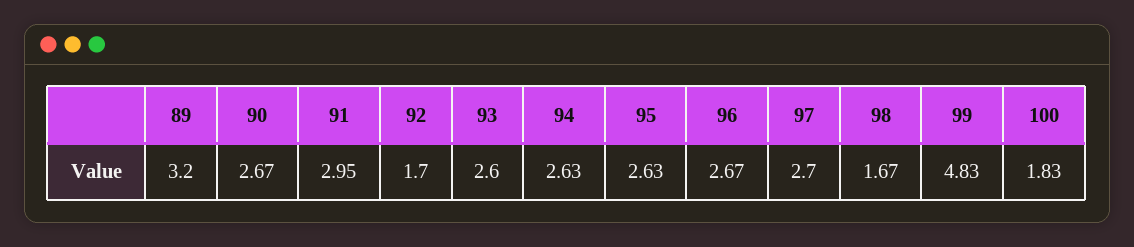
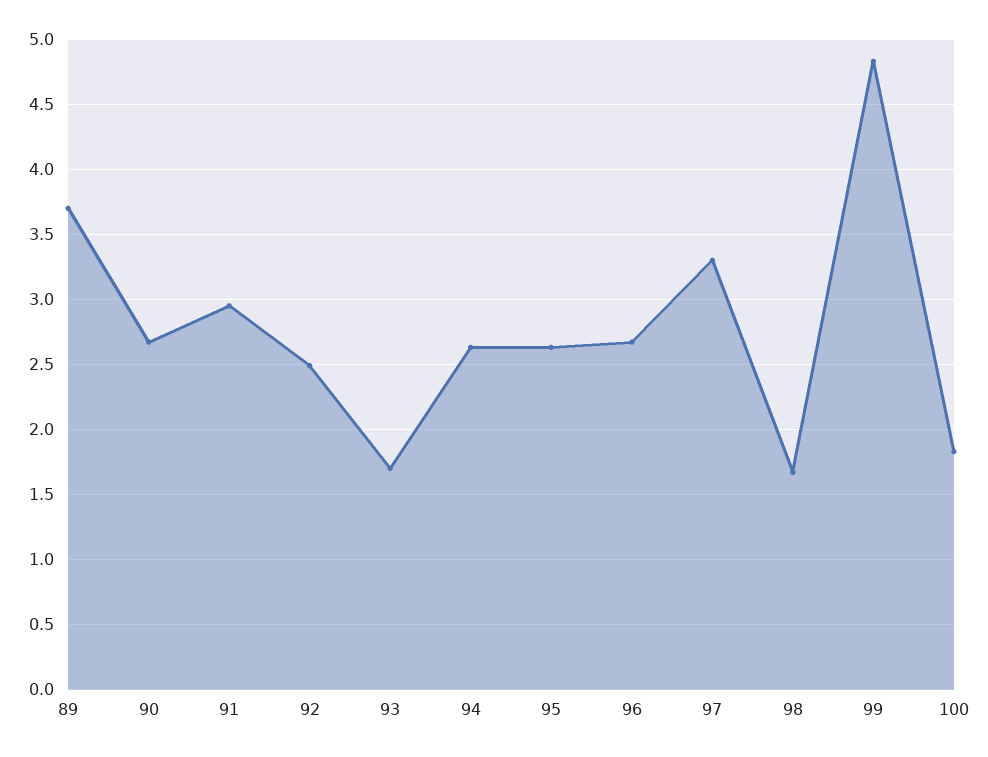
  {
-   "89": 3.2,
+   "89": 3.7,
    "90": 2.67,
    "91": 2.95,
-   "92": 1.7,
+   "92": 2.5,
-   "93": 2.6,
+   "93": 1.7,
    "94": 2.63,
    "95": 2.63,
    "96": 2.67,
-   "97": 2.7,
+   "97": 3.3,
    "98": 1.67,
    "99": 4.83,
    "100": 1.83
  }

